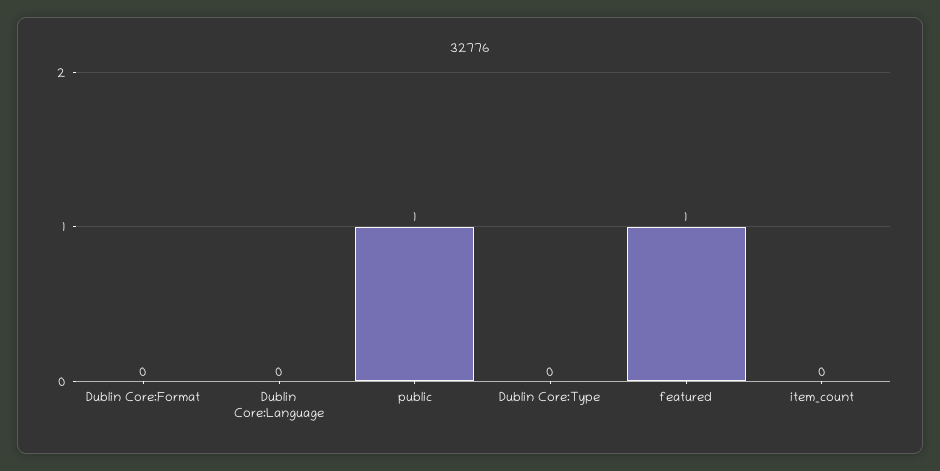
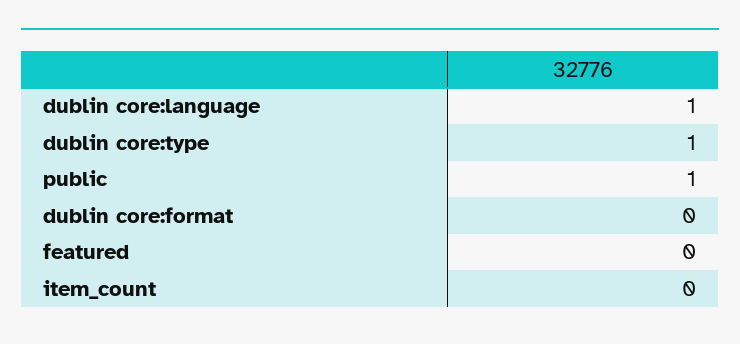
  {
    "Dublin Core:Format": 0,
-   "Dublin Core:Language": 0,
+   "Dublin Core:Language": 1,
    "public": 1,
-   "Dublin Core:Type": 0,
+   "Dublin Core:Type": 1,
-   "featured": 1,
+   "featured": 0,
    "item_count": 0
  }

